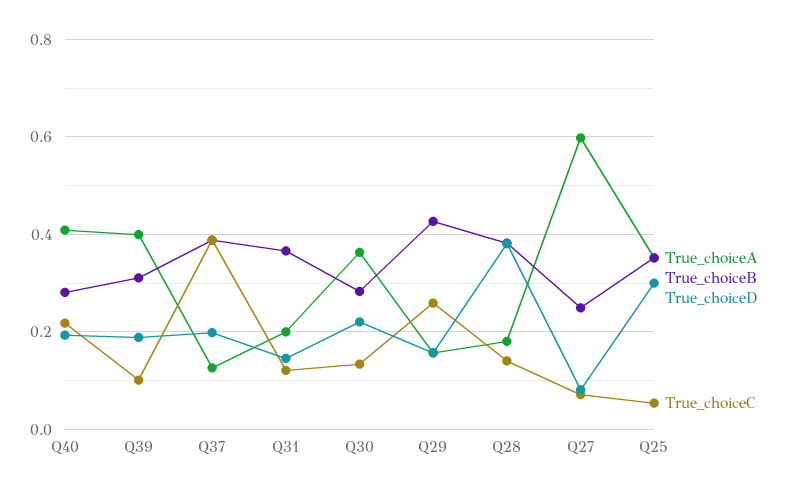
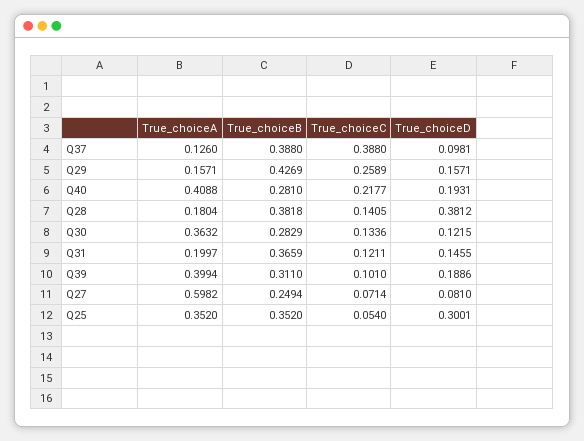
  {
    "True_choiceA": {
      "Q40": 0.4088,
      "Q39": 0.3994,
      "Q37": 0.126,
      "Q31": 0.1997,
      "Q30": 0.3632,
      "Q29": 0.1571,
      "Q28": 0.1804,
      "Q27": 0.5982,
      "Q25": 0.352
    },
    "True_choiceB": {
      "Q40": 0.281,
      "Q39": 0.311,
      "Q37": 0.388,
      "Q31": 0.3659,
      "Q30": 0.2829,
      "Q29": 0.4269,
      "Q28": 0.3818,
      "Q27": 0.2494,
      "Q25": 0.352
    },
    "True_choiceD": {
      "Q40": 0.1931,
      "Q39": 0.1886,
-     "Q37": 0.2,
+     "Q37": 0.0981,
      "Q31": 0.1455,
-     "Q30": 0.22,
+     "Q30": 0.1215,
      "Q29": 0.1571,
      "Q28": 0.3812,
      "Q27": 0.081,
      "Q25": 0.3001
    },
    "True_choiceC": {
      "Q40": 0.2177,
      "Q39": 0.101,
      "Q37": 0.388,
      "Q31": 0.1211,
      "Q30": 0.1336,
      "Q29": 0.2589,
      "Q28": 0.1405,
      "Q27": 0.0714,
      "Q25": 0.054
    }
  }

